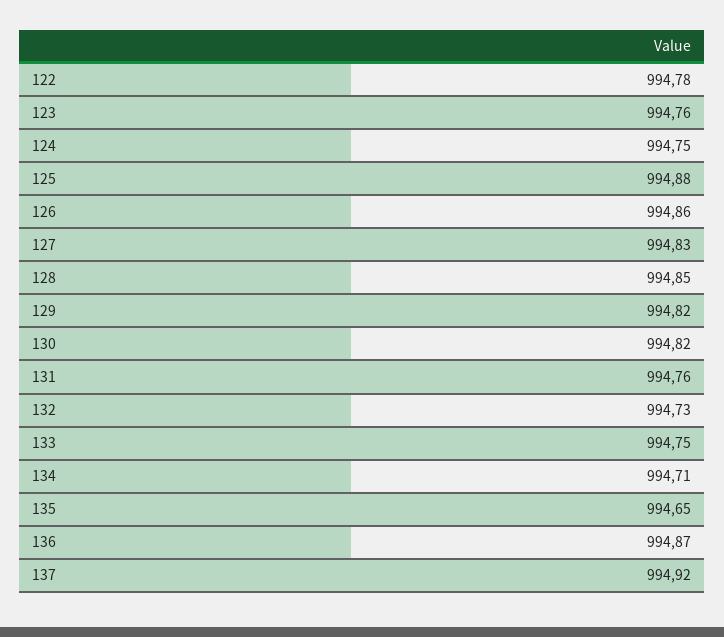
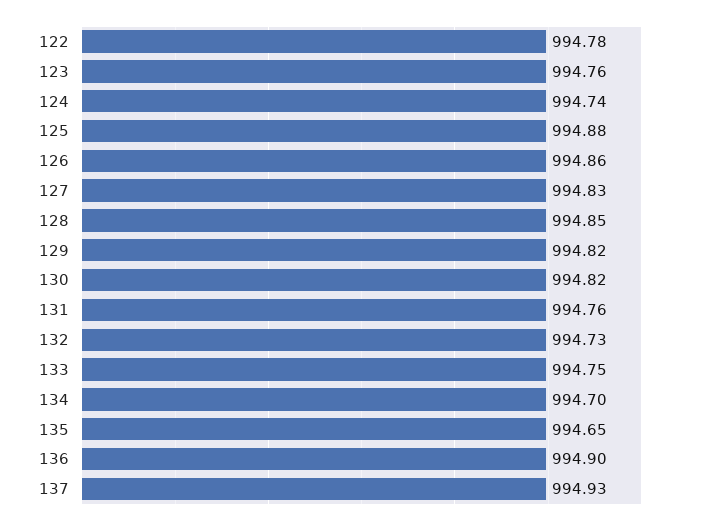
  {
    "122": 994.78,
    "123": 994.76,
-   "124": 994.75,
+   "124": 994.74,
    "125": 994.88,
    "126": 994.86,
    "127": 994.83,
    "128": 994.85,
    "129": 994.82,
    "130": 994.82,
    "131": 994.76,
    "132": 994.73,
    "133": 994.75,
-   "134": 994.71,
+   "134": 994.7,
    "135": 994.65,
-   "136": 994.87,
+   "136": 994.9,
-   "137": 994.92
+   "137": 994.93
  }

